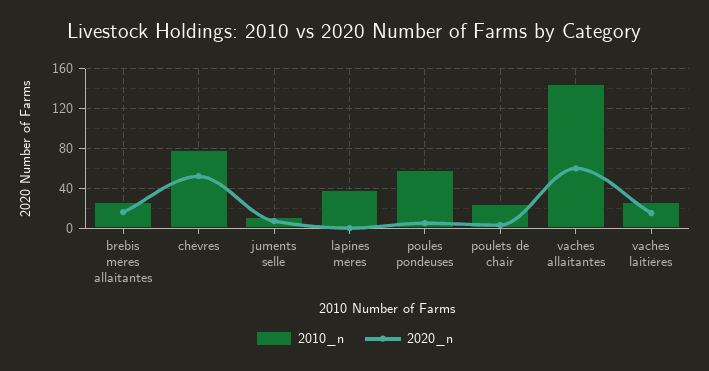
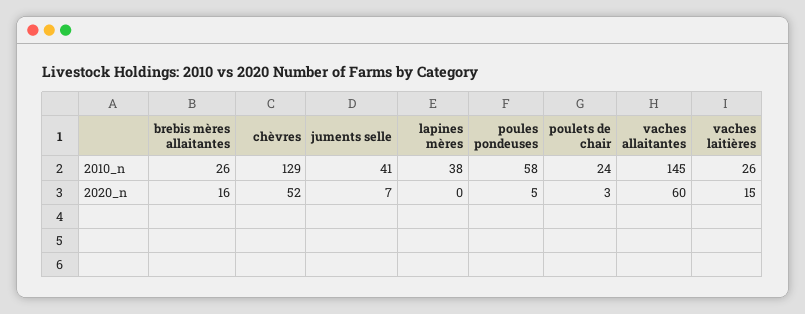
  {
    "2010_n": {
      "brebis mères allaitantes": 26,
-     "chèvres": 80,
+     "chèvres": 129,
-     "juments selle": 10,
+     "juments selle": 41,
      "lapines mères": 38,
      "poules pondeuses": 58,
      "poulets de chair": 24,
      "vaches allaitantes": 145,
      "vaches laitières": 26
    },
    "2020_n": {
      "brebis mères allaitantes": 16,
      "chèvres": 52,
      "juments selle": 7,
      "lapines mères": 0,
      "poules pondeuses": 5,
      "poulets de chair": 3,
      "vaches allaitantes": 60,
      "vaches laitières": 15
    }
  }

